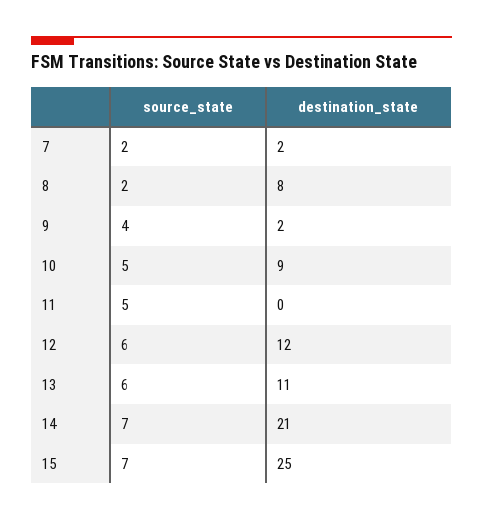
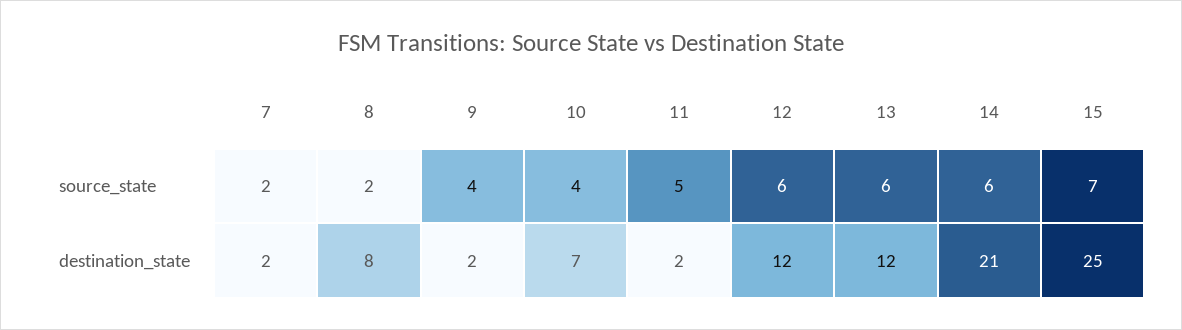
  {
    "source_state": {
      "7": 2,
      "8": 2,
      "9": 4,
-     "10": 5,
+     "10": 4,
      "11": 5,
      "12": 6,
      "13": 6,
-     "14": 7,
+     "14": 6,
      "15": 7
    },
    "destination_state": {
      "7": 2,
      "8": 8,
      "9": 2,
-     "10": 9,
+     "10": 7,
-     "11": 0,
+     "11": 2,
      "12": 12,
-     "13": 11,
+     "13": 12,
      "14": 21,
      "15": 25
    }
  }

